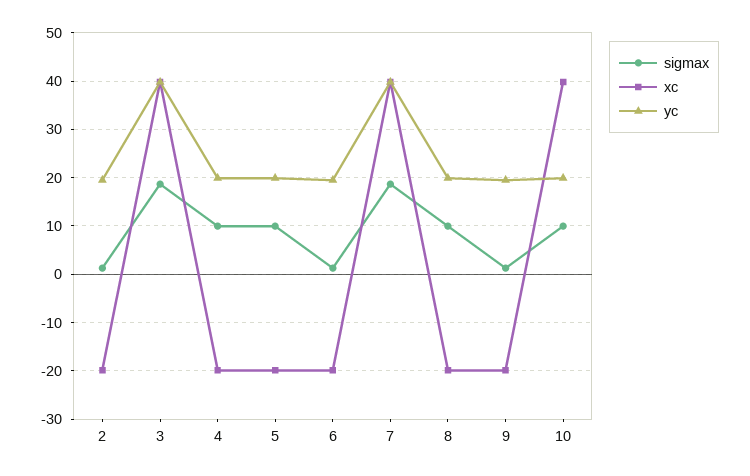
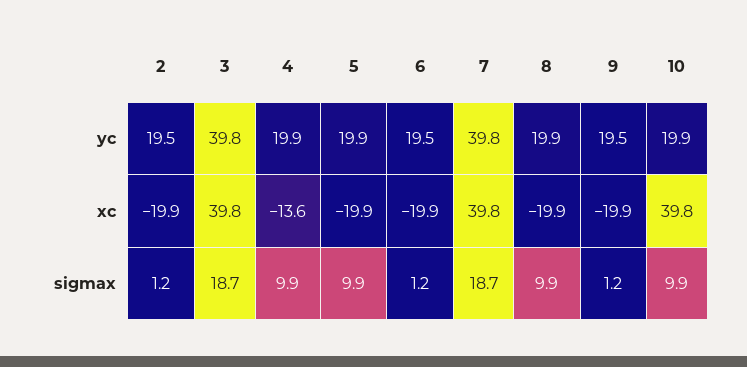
  {
    "sigmax": {
      "2": 1.2,
      "3": 18.7,
      "4": 9.9,
      "5": 9.9,
      "6": 1.2,
      "7": 18.7,
      "8": 9.9,
      "9": 1.2,
      "10": 9.9
    },
    "xc": {
      "2": -19.9,
      "3": 39.8,
-     "4": -20,
+     "4": -13.6,
      "5": -19.9,
      "6": -19.9,
      "7": 39.8,
      "8": -19.9,
      "9": -19.9,
      "10": 39.8
    },
    "yc": {
      "2": 19.5,
      "3": 39.8,
      "4": 19.9,
      "5": 19.9,
      "6": 19.5,
      "7": 39.8,
      "8": 19.9,
      "9": 19.5,
      "10": 19.9
    }
  }

